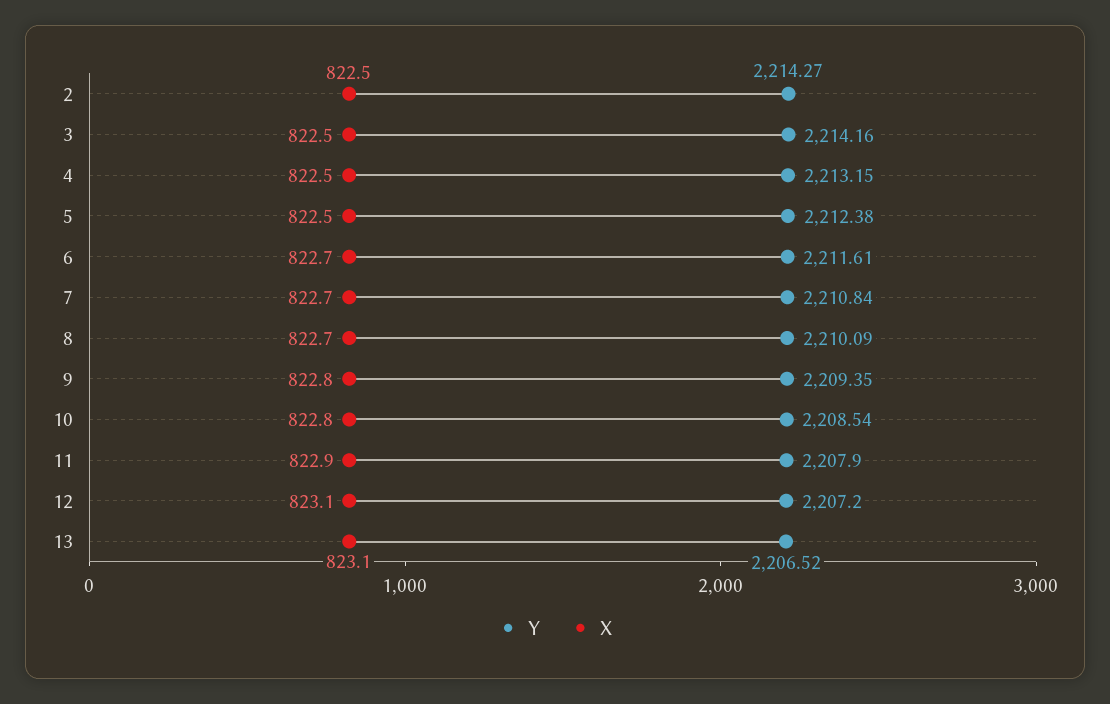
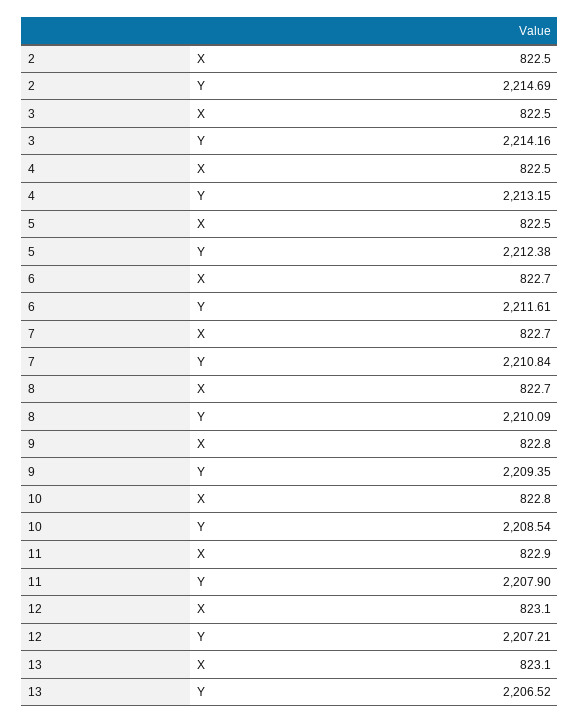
  {
    "Y": {
-     "2": 2214.27,
+     "2": 2214.69,
      "3": 2214.16,
      "4": 2213.15,
      "5": 2212.38,
      "6": 2211.61,
      "7": 2210.84,
      "8": 2210.09,
      "9": 2209.35,
      "10": 2208.54,
      "11": 2207.9,
-     "12": 2207.2,
+     "12": 2207.21,
      "13": 2206.52
    },
    "X": {
      "2": 822.5,
      "3": 822.5,
      "4": 822.5,
      "5": 822.5,
      "6": 822.7,
      "7": 822.7,
      "8": 822.7,
      "9": 822.8,
      "10": 822.8,
      "11": 822.9,
      "12": 823.1,
      "13": 823.1
    }
  }

